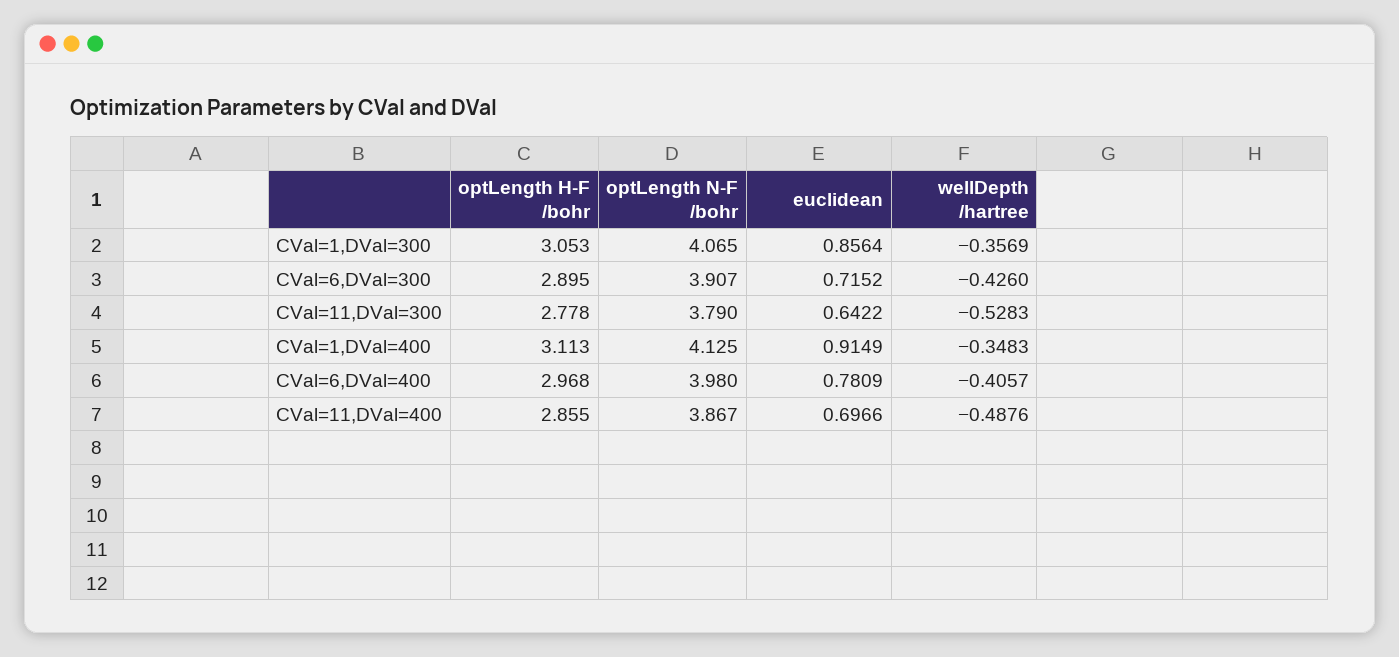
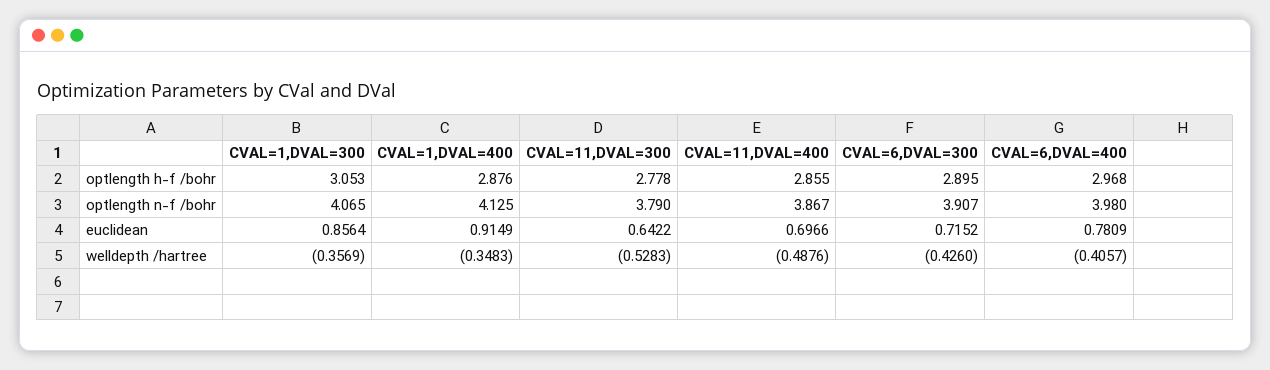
  {
    "optLength H-F /bohr": {
      "CVal=1,DVal=300": 3.053,
      "CVal=6,DVal=300": 2.895,
      "CVal=11,DVal=300": 2.778,
-     "CVal=1,DVal=400": 3.113,
+     "CVal=1,DVal=400": 2.876,
      "CVal=6,DVal=400": 2.968,
      "CVal=11,DVal=400": 2.855
    },
    "optLength N-F /bohr": {
      "CVal=1,DVal=300": 4.065,
      "CVal=6,DVal=300": 3.907,
      "CVal=11,DVal=300": 3.79,
      "CVal=1,DVal=400": 4.125,
      "CVal=6,DVal=400": 3.98,
      "CVal=11,DVal=400": 3.867
    },
    "euclidean": {
      "CVal=1,DVal=300": 0.8564,
      "CVal=6,DVal=300": 0.7152,
      "CVal=11,DVal=300": 0.6422,
      "CVal=1,DVal=400": 0.9149,
      "CVal=6,DVal=400": 0.7809,
      "CVal=11,DVal=400": 0.6966
    },
    "wellDepth /hartree": {
      "CVal=1,DVal=300": -0.3569,
      "CVal=6,DVal=300": -0.426,
      "CVal=11,DVal=300": -0.5283,
      "CVal=1,DVal=400": -0.3483,
      "CVal=6,DVal=400": -0.4057,
      "CVal=11,DVal=400": -0.4876
    }
  }

